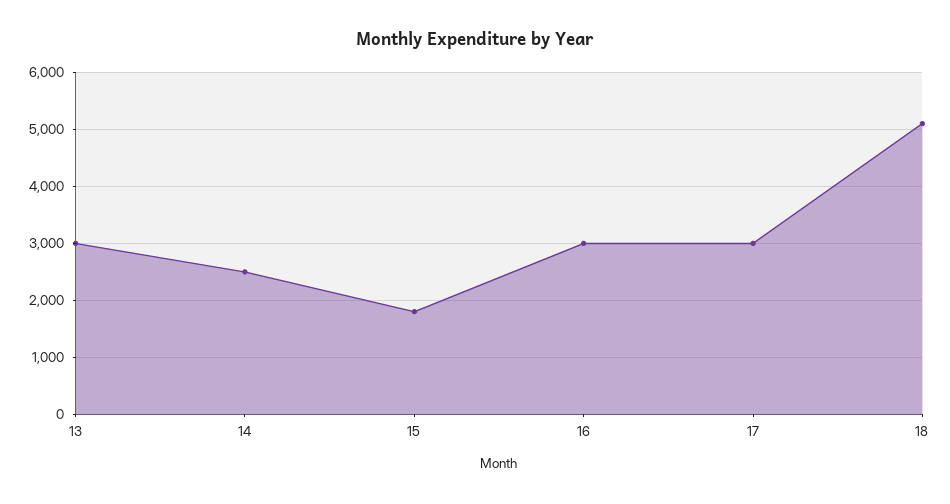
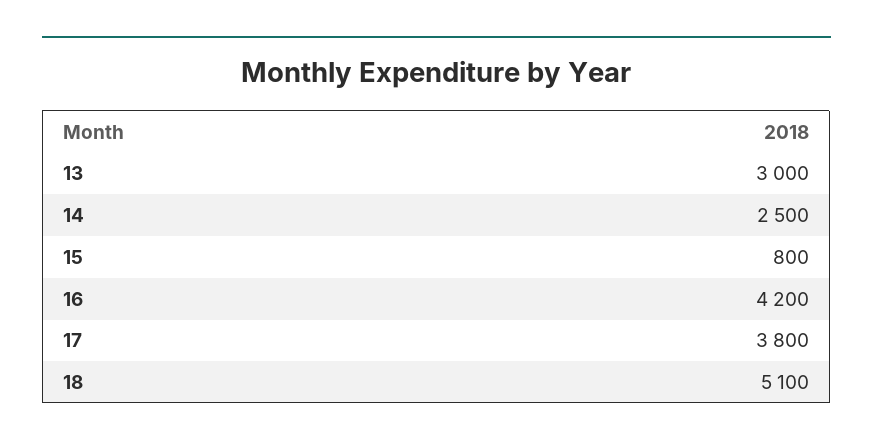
  {
    "13": 3000,
    "14": 2500,
-   "15": 1800,
+   "15": 800,
-   "16": 3000,
+   "16": 4200,
-   "17": 3000,
+   "17": 3800,
    "18": 5100
  }

